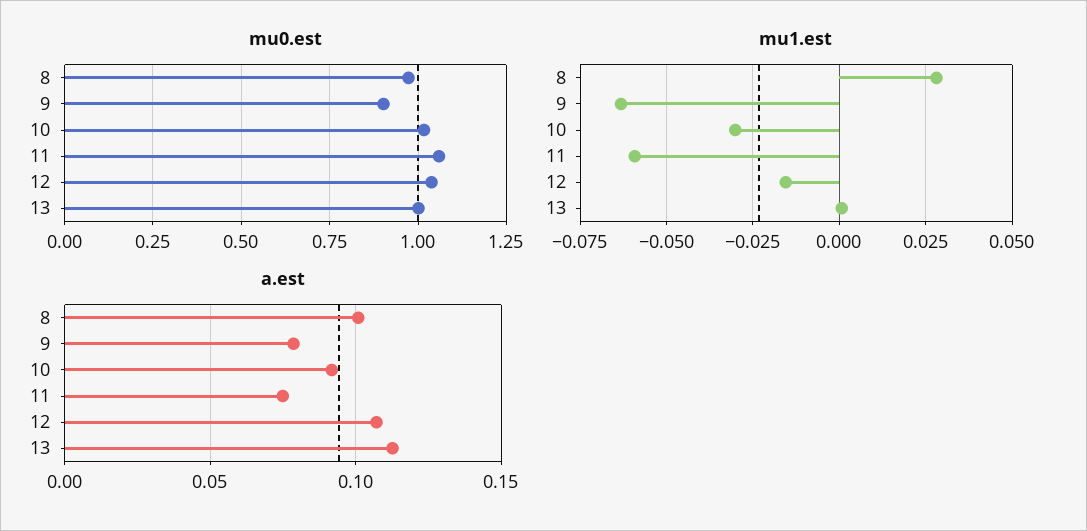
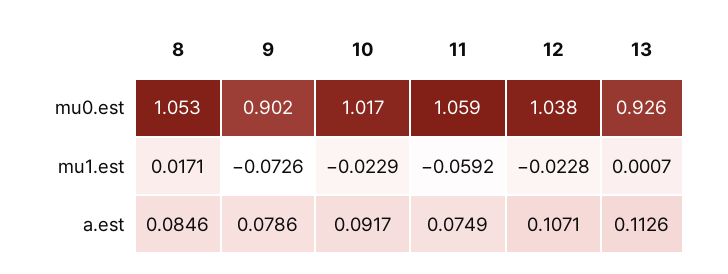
  {
    "mu0.est": {
-     "8": 0.975,
+     "8": 1.053,
      "9": 0.902,
      "10": 1.017,
      "11": 1.059,
      "12": 1.038,
-     "13": 1
+     "13": 0.926
    },
    "mu1.est": {
-     "8": 0.0275,
+     "8": 0.0171,
-     "9": -0.0625,
+     "9": -0.0726,
-     "10": -0.03,
+     "10": -0.0229,
      "11": -0.0592,
-     "12": -0.015,
+     "12": -0.0228,
      "13": 0.0007
    },
    "a.est": {
-     "8": 0.1,
+     "8": 0.0846,
      "9": 0.0786,
      "10": 0.0917,
      "11": 0.0749,
      "12": 0.1071,
      "13": 0.1126
    }
  }

